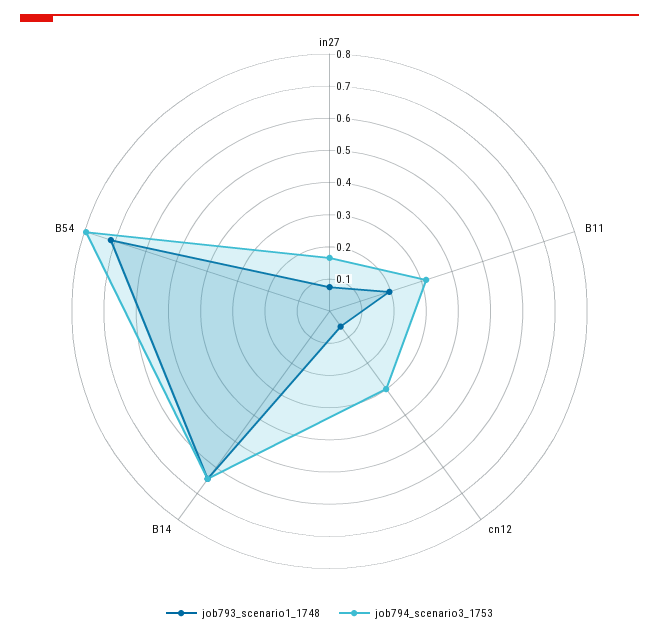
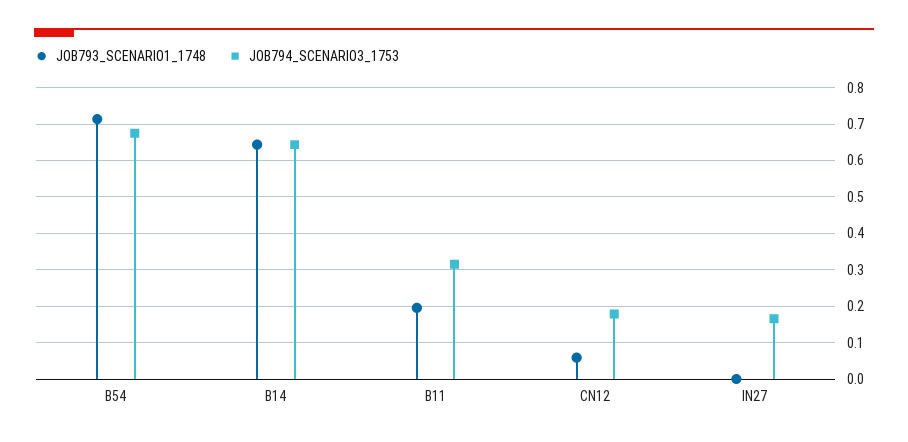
  {
    "job793_scenario1_1748": {
-     "in27": 0.075,
+     "in27": 0,
      "B11": 0.2,
      "cn12": 0.06,
      "B14": 0.64,
      "B54": 0.72
    },
    "job794_scenario3_1753": {
      "in27": 0.16,
      "B11": 0.32,
-     "cn12": 0.3,
+     "cn12": 0.18,
      "B14": 0.64,
-     "B54": 0.8
+     "B54": 0.68
    }
  }

